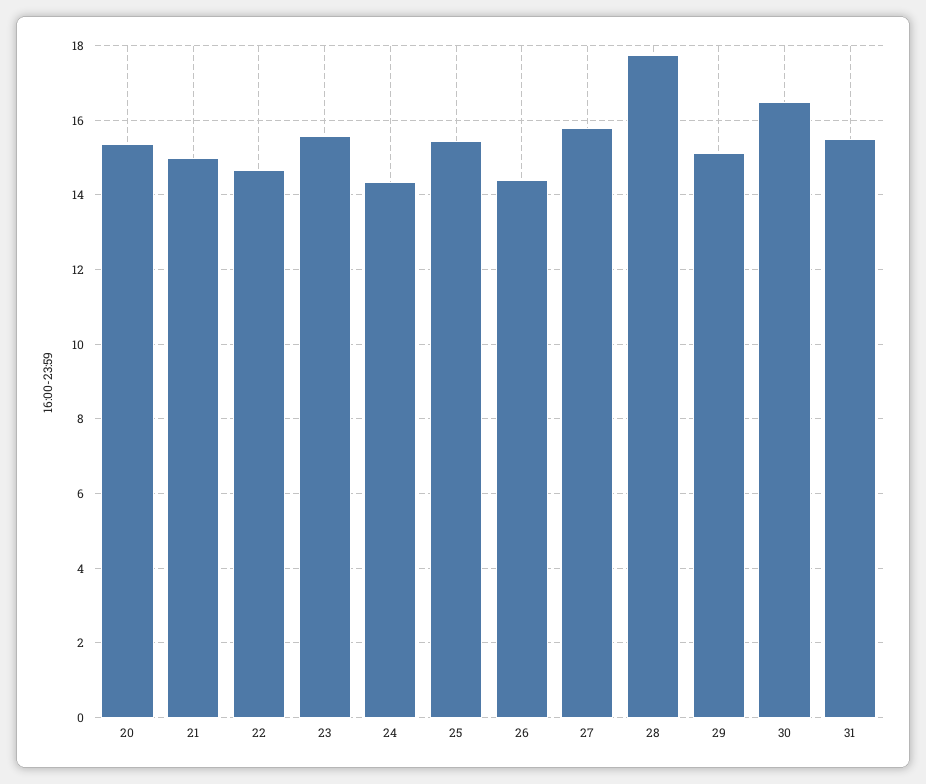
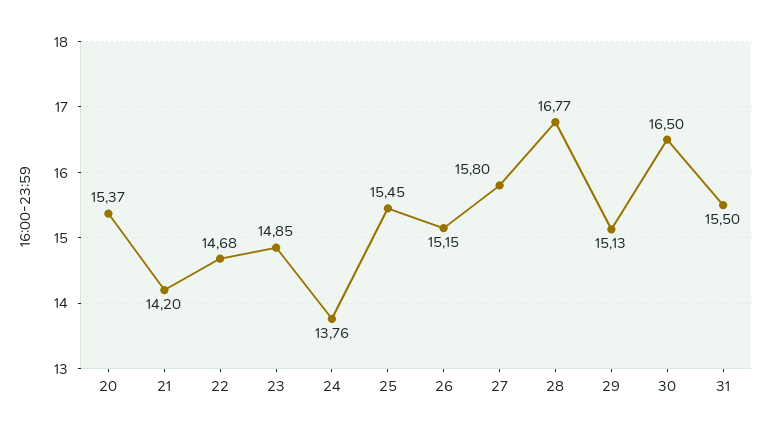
  {
    "20": 15.37,
-   "21": 15,
+   "21": 14.2,
    "22": 14.68,
-   "23": 15.6,
+   "23": 14.85,
-   "24": 14.4,
+   "24": 13.76,
    "25": 15.45,
-   "26": 14.4,
+   "26": 15.15,
    "27": 15.8,
-   "28": 17.8,
+   "28": 16.77,
    "29": 15.13,
    "30": 16.5,
    "31": 15.5
  }

